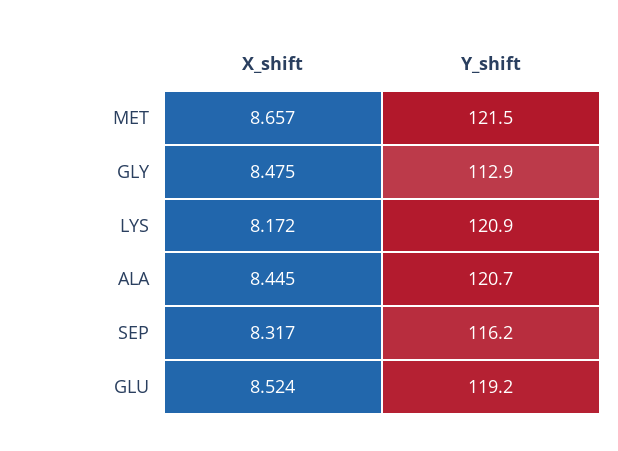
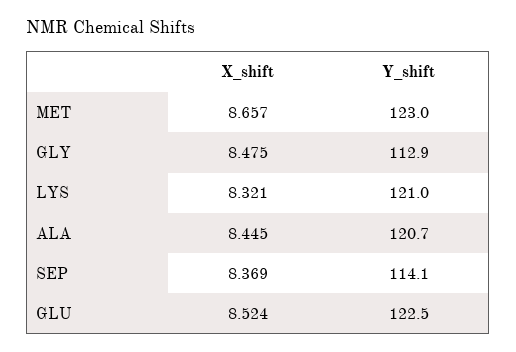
  {
    "X_shift": {
      "MET": 8.657,
      "GLY": 8.475,
-     "LYS": 8.172,
+     "LYS": 8.321,
      "ALA": 8.445,
-     "SEP": 8.317,
+     "SEP": 8.369,
      "GLU": 8.524
    },
    "Y_shift": {
-     "MET": 121.5,
+     "MET": 123,
      "GLY": 112.9,
-     "LYS": 120.9,
+     "LYS": 121,
      "ALA": 120.7,
-     "SEP": 116.2,
+     "SEP": 114.1,
-     "GLU": 119.2
+     "GLU": 122.5
    }
  }

